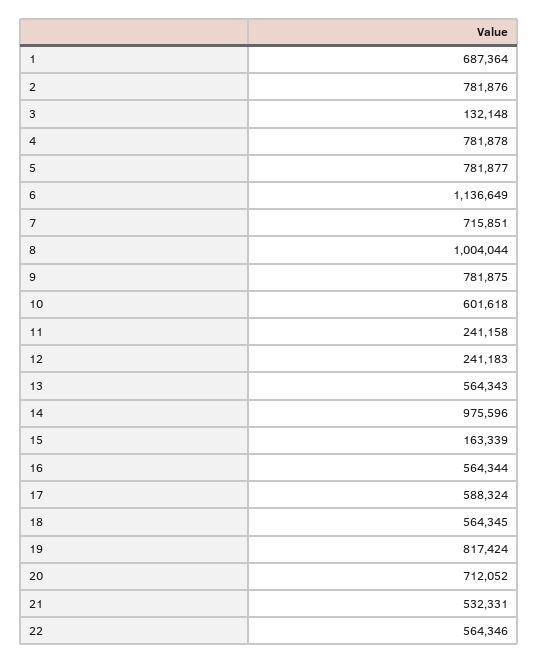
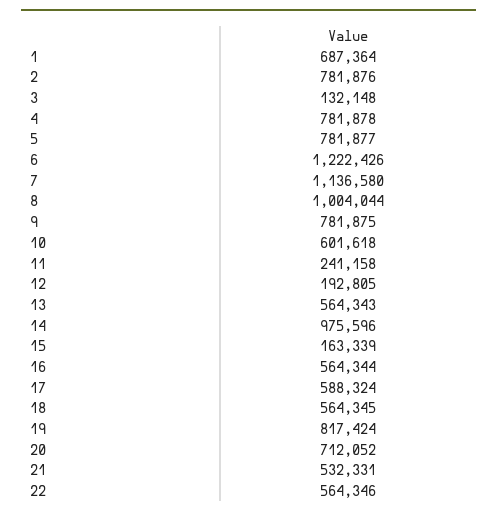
  {
    "1": 687364,
    "2": 781876,
    "3": 132148,
    "4": 781878,
    "5": 781877,
-   "6": 1136649,
+   "6": 1222426,
-   "7": 715851,
+   "7": 1136580,
    "8": 1004044,
    "9": 781875,
    "10": 601618,
    "11": 241158,
-   "12": 241183,
+   "12": 192805,
    "13": 564343,
    "14": 975596,
    "15": 163339,
    "16": 564344,
    "17": 588324,
    "18": 564345,
    "19": 817424,
    "20": 712052,
    "21": 532331,
    "22": 564346
  }

